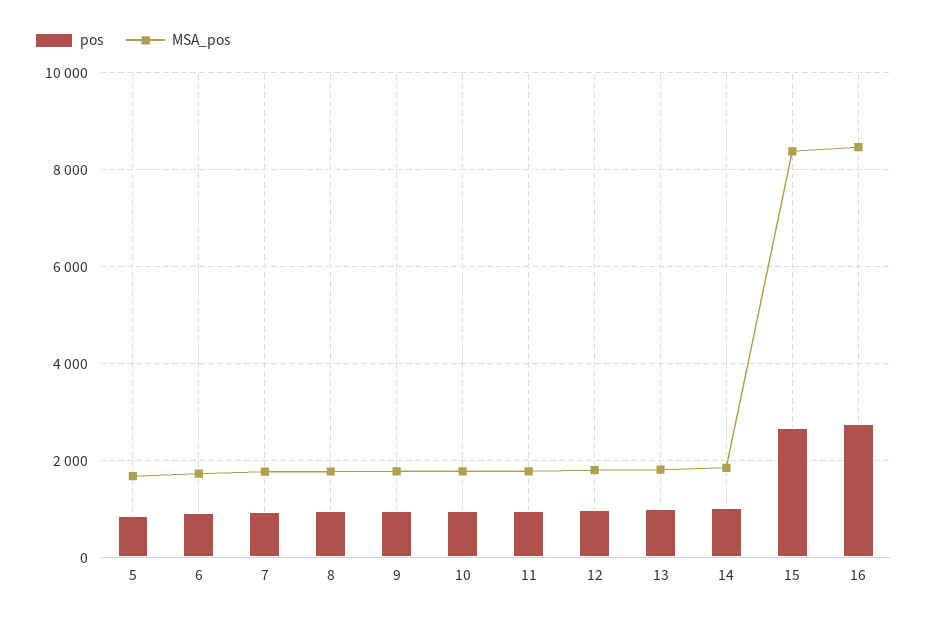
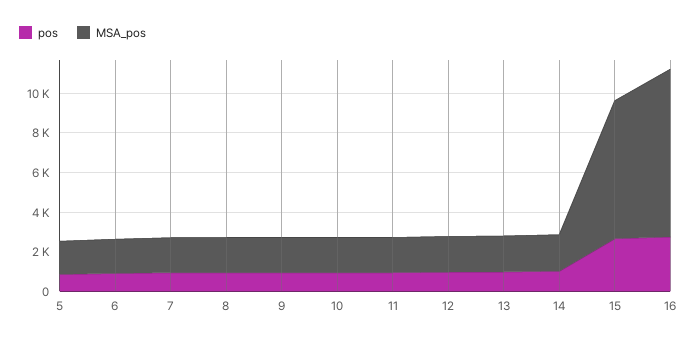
  {
    "pos": {
      "5": 800,
      "6": 1000,
      "7": 1000,
      "8": 1000,
      "9": 1000,
      "10": 1000,
      "11": 1000,
      "12": 1000,
      "13": 1000,
      "14": 1000,
      "15": 2600,
      "16": 2800
    },
    "MSA_pos": {
      "5": 1600,
      "6": 1800,
      "7": 1800,
      "8": 1800,
      "9": 1800,
      "10": 1800,
      "11": 1800,
      "12": 1800,
      "13": 1800,
      "14": 1800,
-     "15": 8400,
+     "15": 7000,
      "16": 8400
    }
  }

